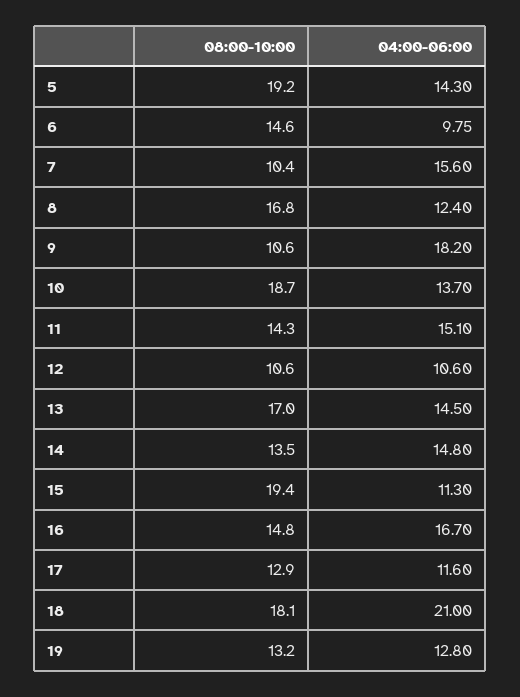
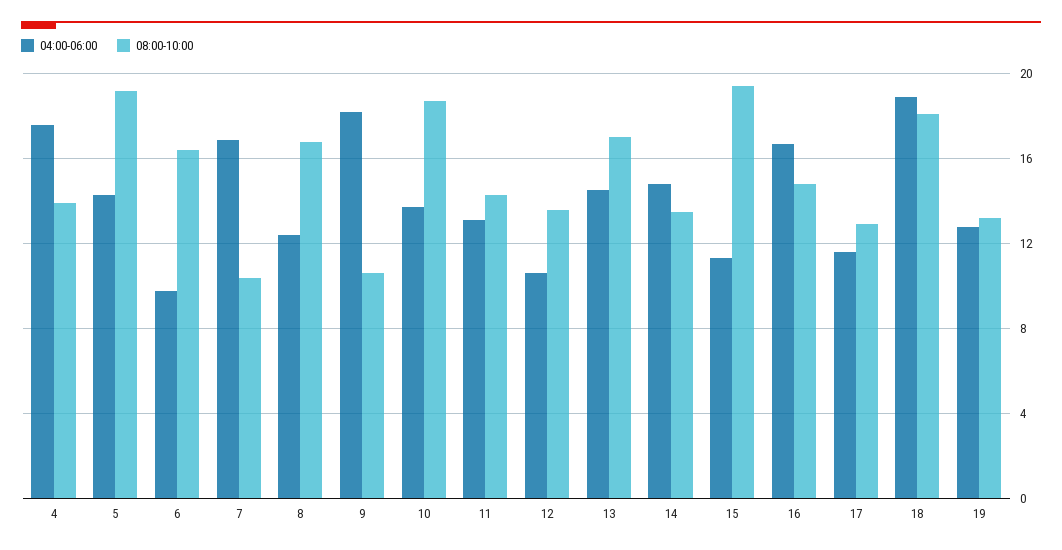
  {
    "08:00-10:00": {
      "5": 19.2,
-     "6": 14.6,
+     "6": 16.5,
      "7": 10.4,
      "8": 16.8,
      "9": 10.6,
      "10": 18.7,
      "11": 14.3,
-     "12": 10.6,
+     "12": 13.5,
      "13": 17,
      "14": 13.5,
      "15": 19.4,
      "16": 14.8,
      "17": 12.9,
      "18": 18.1,
-     "19": 13.2
+     "19": 13.2,
+     "4": 14
    },
    "04:00-06:00": {
      "5": 14.3,
      "6": 9.75,
-     "7": 15.6,
+     "7": 17,
      "8": 12.4,
      "9": 18.2,
      "10": 13.7,
-     "11": 15.1,
+     "11": 13,
      "12": 10.6,
      "13": 14.5,
      "14": 14.8,
      "15": 11.3,
      "16": 16.7,
      "17": 11.6,
-     "18": 21,
+     "18": 19,
-     "19": 12.8
+     "19": 12.8,
+     "4": 17.5
    }
  }

